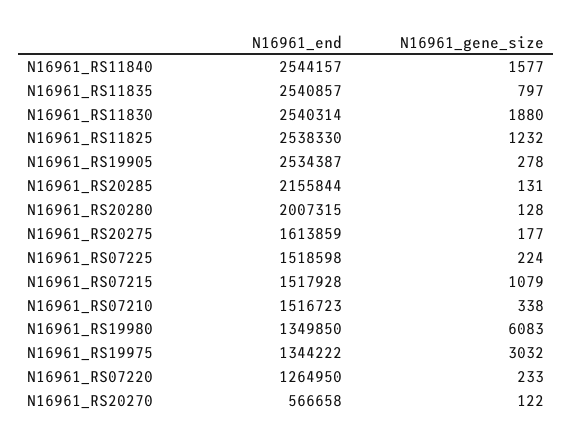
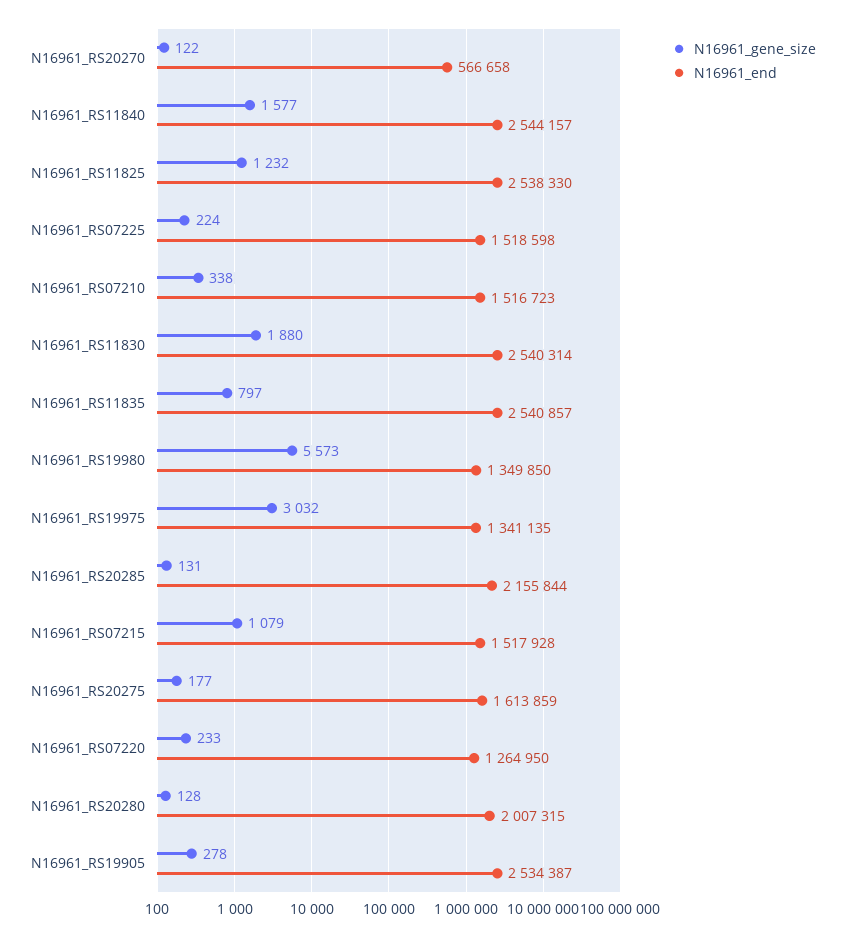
  {
    "N16961_end": {
      "N16961_RS11840": 2544157,
      "N16961_RS11835": 2540857,
      "N16961_RS11830": 2540314,
      "N16961_RS11825": 2538330,
      "N16961_RS19905": 2534387,
      "N16961_RS20285": 2155844,
      "N16961_RS20280": 2007315,
      "N16961_RS20275": 1613859,
      "N16961_RS07225": 1518598,
      "N16961_RS07215": 1517928,
      "N16961_RS07210": 1516723,
      "N16961_RS19980": 1349850,
-     "N16961_RS19975": 1344222,
+     "N16961_RS19975": 1341135,
      "N16961_RS07220": 1264950,
      "N16961_RS20270": 566658
    },
    "N16961_gene_size": {
      "N16961_RS11840": 1577,
      "N16961_RS11835": 797,
      "N16961_RS11830": 1880,
      "N16961_RS11825": 1232,
      "N16961_RS19905": 278,
      "N16961_RS20285": 131,
      "N16961_RS20280": 128,
      "N16961_RS20275": 177,
      "N16961_RS07225": 224,
      "N16961_RS07215": 1079,
      "N16961_RS07210": 338,
-     "N16961_RS19980": 6083,
+     "N16961_RS19980": 5573,
      "N16961_RS19975": 3032,
      "N16961_RS07220": 233,
      "N16961_RS20270": 122
    }
  }

